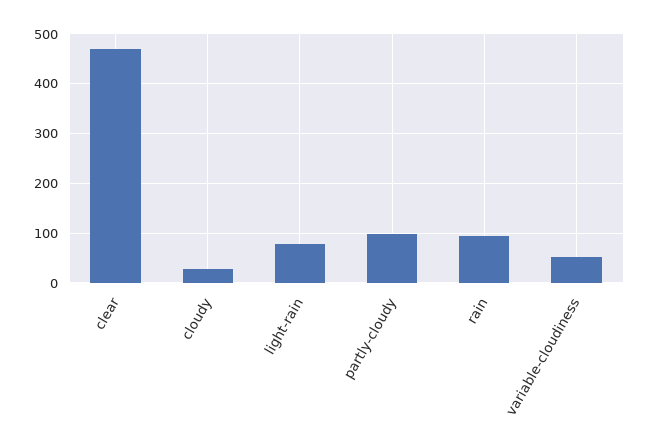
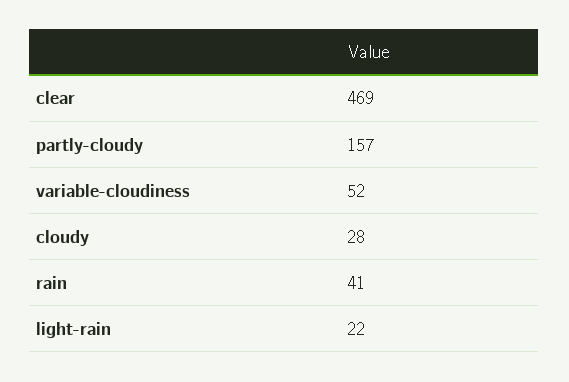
  {
    "clear": 469,
    "cloudy": 28,
-   "light-rain": 80,
+   "light-rain": 22,
-   "partly-cloudy": 100,
+   "partly-cloudy": 157,
-   "rain": 100,
+   "rain": 41,
    "variable-cloudiness": 52
  }

